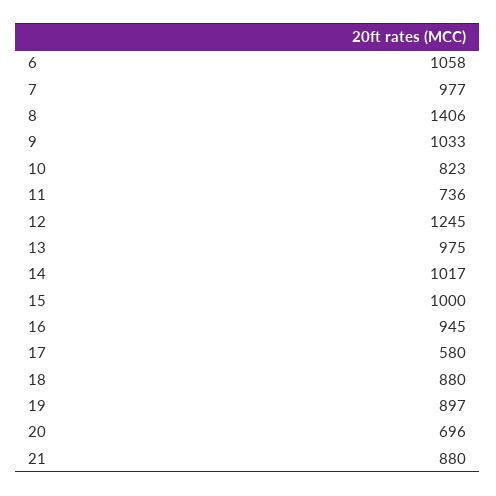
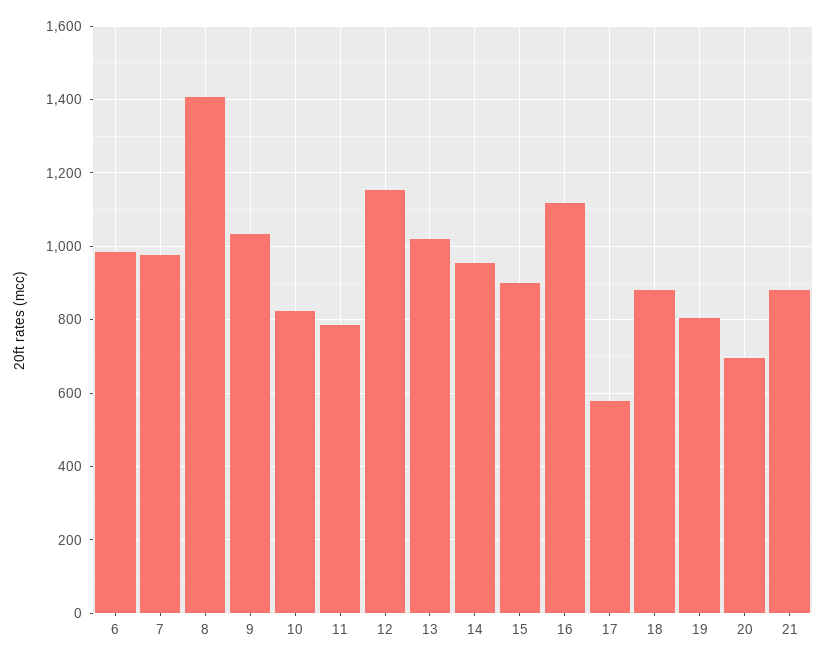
  {
-   "6": 1058,
+   "6": 980,
    "7": 977,
    "8": 1406,
    "9": 1033,
    "10": 823,
-   "11": 736,
+   "11": 780,
-   "12": 1245,
+   "12": 1160,
-   "13": 975,
+   "13": 1020,
-   "14": 1017,
+   "14": 960,
-   "15": 1000,
+   "15": 900,
-   "16": 945,
+   "16": 1120,
    "17": 580,
    "18": 880,
-   "19": 897,
+   "19": 800,
    "20": 696,
    "21": 880
  }

